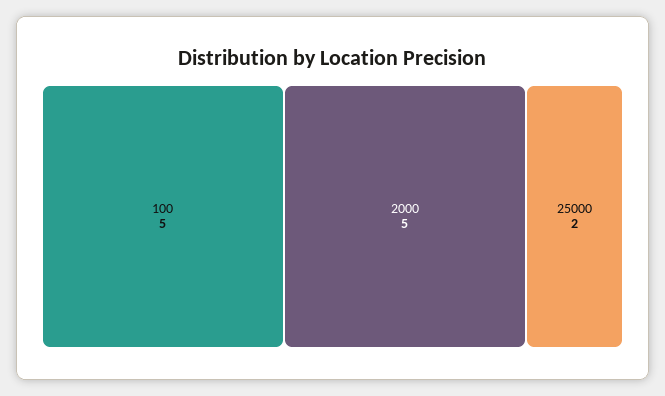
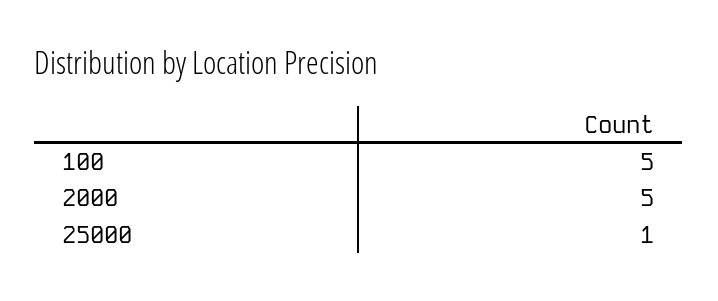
  {
    "100": 5,
    "2000": 5,
-   "25000": 2
+   "25000": 1
  }

